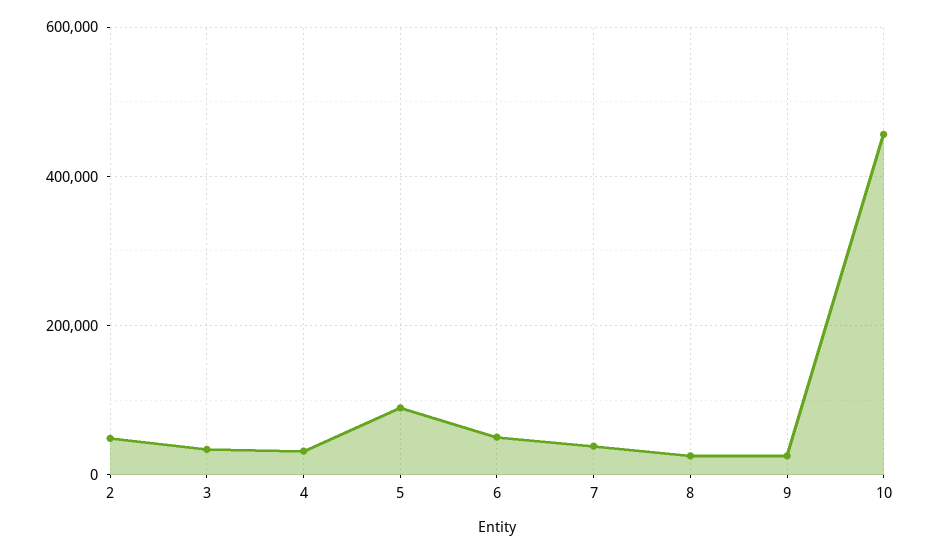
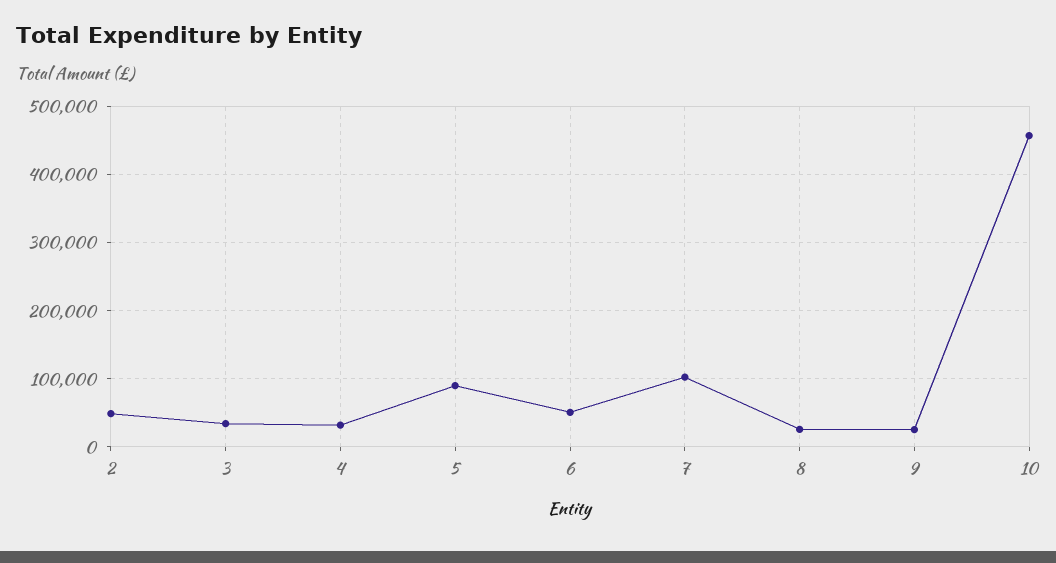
  {
    "2": 50000,
    "3": 30000,
    "4": 30000,
    "5": 90000,
    "6": 50000,
-   "7": 40000,
+   "7": 100000,
    "8": 30000,
    "9": 30000,
    "10": 460000
  }

